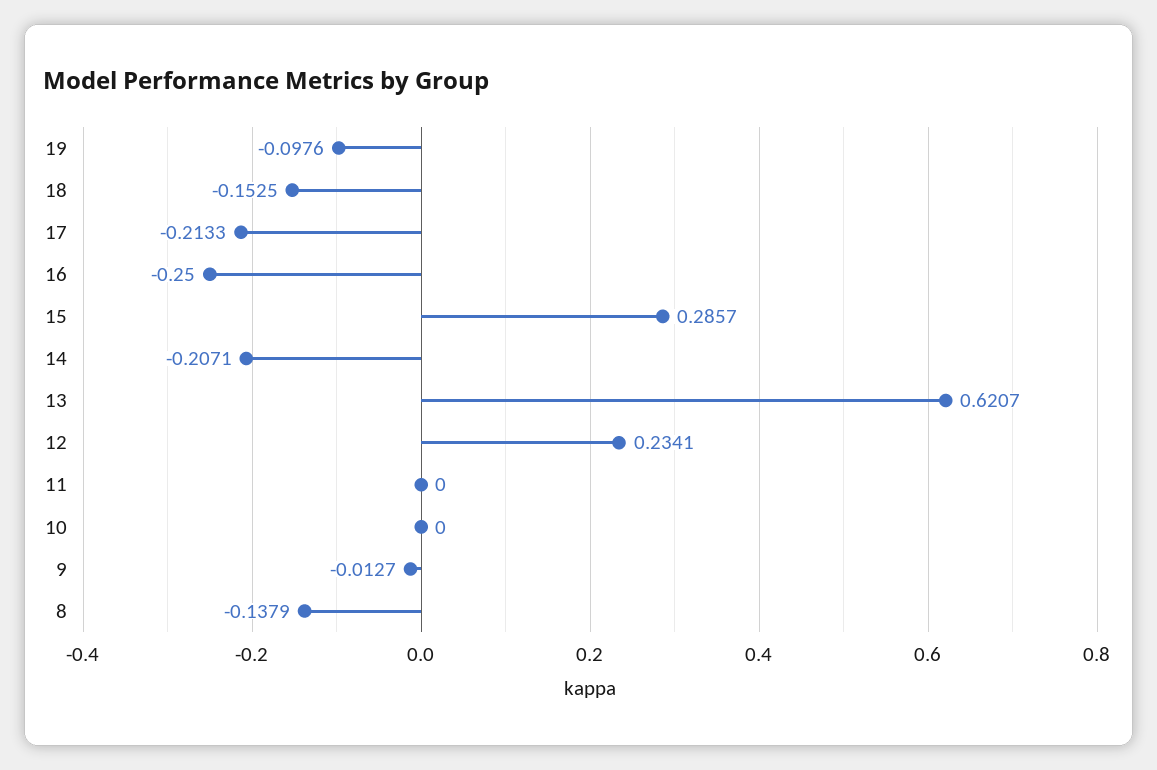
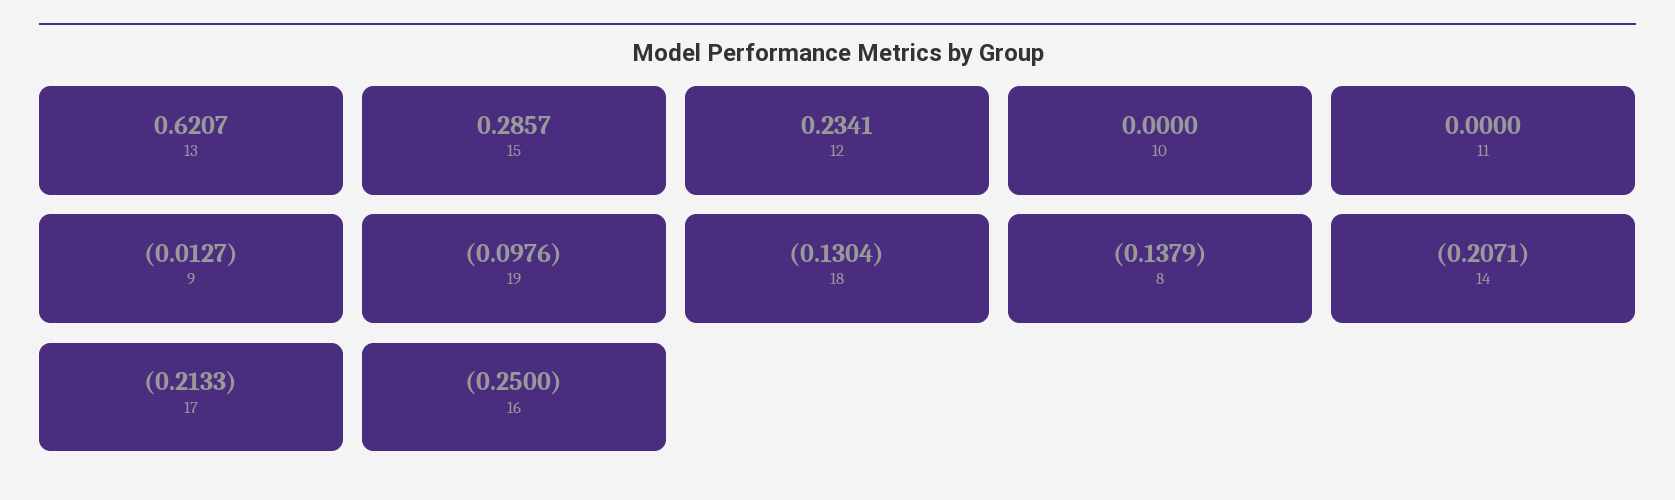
  {
    "19": -0.0976,
-   "18": -0.1525,
+   "18": -0.1304,
    "17": -0.2133,
    "16": -0.25,
    "15": 0.2857,
    "14": -0.2071,
    "13": 0.6207,
    "12": 0.2341,
    "11": 0,
    "10": 0,
    "9": -0.0127,
    "8": -0.1379
  }

